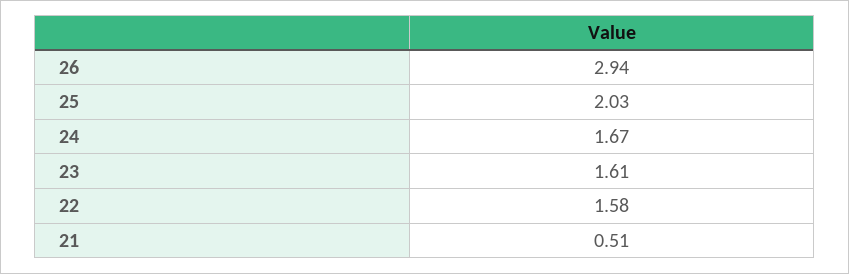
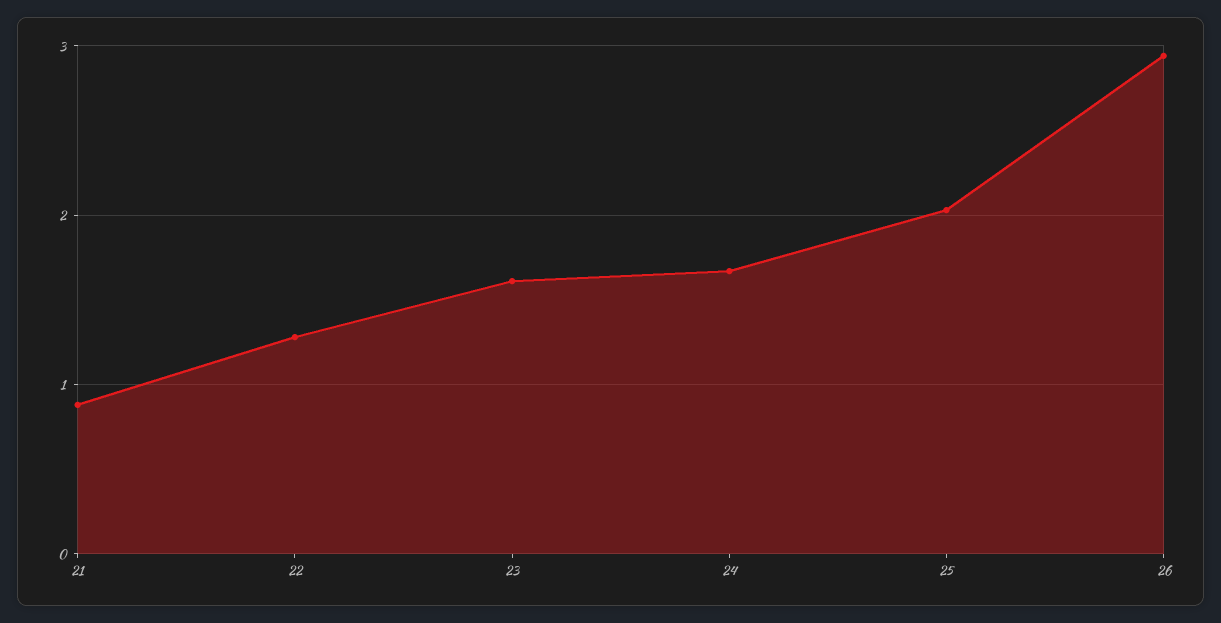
  {
    "26": 2.94,
    "25": 2.03,
    "24": 1.67,
    "23": 1.61,
-   "22": 1.58,
+   "22": 1.3,
-   "21": 0.51
+   "21": 0.9
  }

